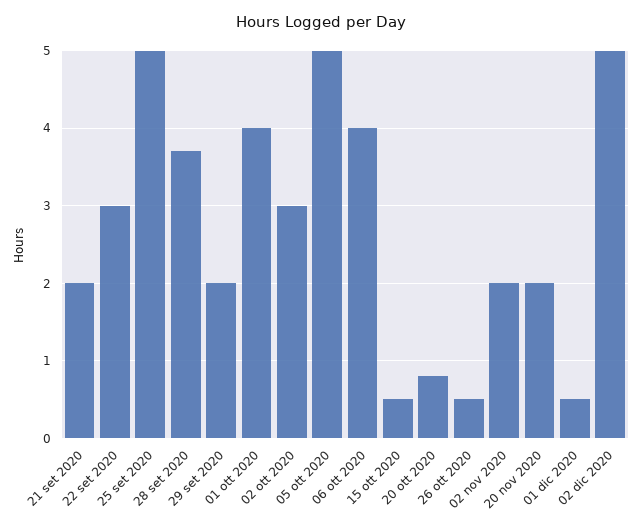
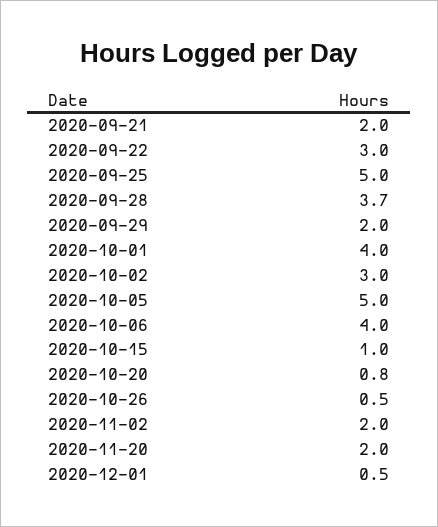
  {
    "21 set 2020": 2,
    "22 set 2020": 3,
    "25 set 2020": 5,
    "28 set 2020": 3.7,
    "29 set 2020": 2,
    "01 ott 2020": 4,
    "02 ott 2020": 3,
    "05 ott 2020": 5,
    "06 ott 2020": 4,
-   "15 ott 2020": 0.5,
+   "15 ott 2020": 1,
    "20 ott 2020": 0.8,
    "26 ott 2020": 0.5,
    "02 nov 2020": 2,
    "20 nov 2020": 2,
-   "01 dic 2020": 0.5,
+   "01 dic 2020": 0.5
-   "02 dic 2020": 5
  }

